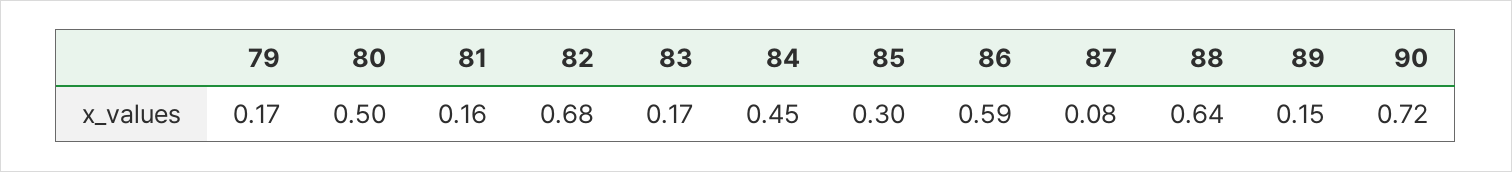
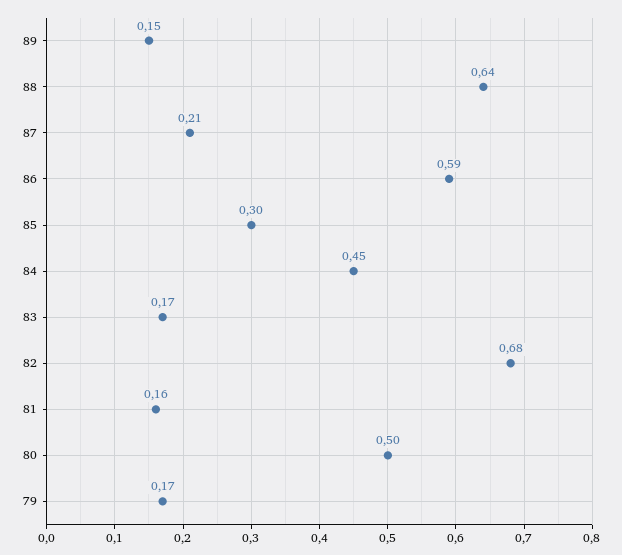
  {
    "79": 0.17,
    "80": 0.5,
    "81": 0.16,
    "82": 0.68,
    "83": 0.17,
    "84": 0.45,
    "85": 0.3,
    "86": 0.59,
-   "87": 0.08,
+   "87": 0.21,
    "88": 0.64,
-   "89": 0.15,
+   "89": 0.15
-   "90": 0.72
  }

